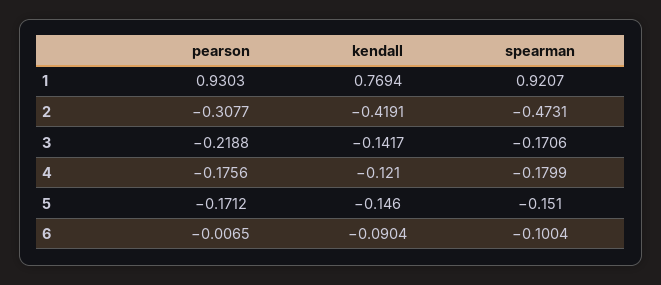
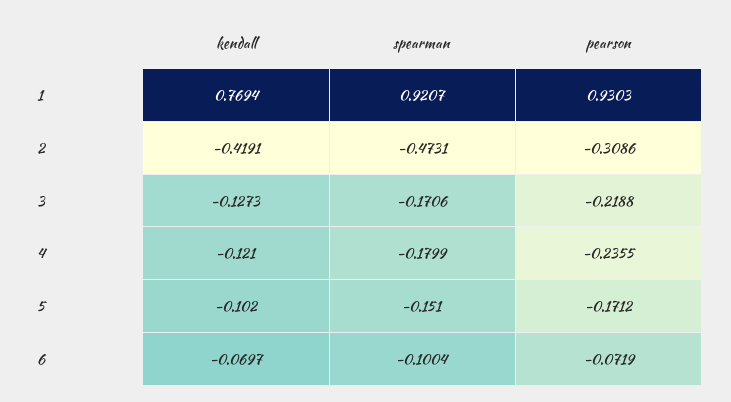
  {
    "pearson": {
      "1": 0.9303,
-     "2": -0.3077,
+     "2": -0.3086,
      "3": -0.2188,
-     "4": -0.1756,
+     "4": -0.2355,
      "5": -0.1712,
-     "6": -0.0065
+     "6": -0.0719
    },
    "kendall": {
      "1": 0.7694,
      "2": -0.4191,
-     "3": -0.1417,
+     "3": -0.1273,
      "4": -0.121,
-     "5": -0.146,
+     "5": -0.102,
-     "6": -0.0904
+     "6": -0.0697
    },
    "spearman": {
      "1": 0.9207,
      "2": -0.4731,
      "3": -0.1706,
      "4": -0.1799,
      "5": -0.151,
      "6": -0.1004
    }
  }

